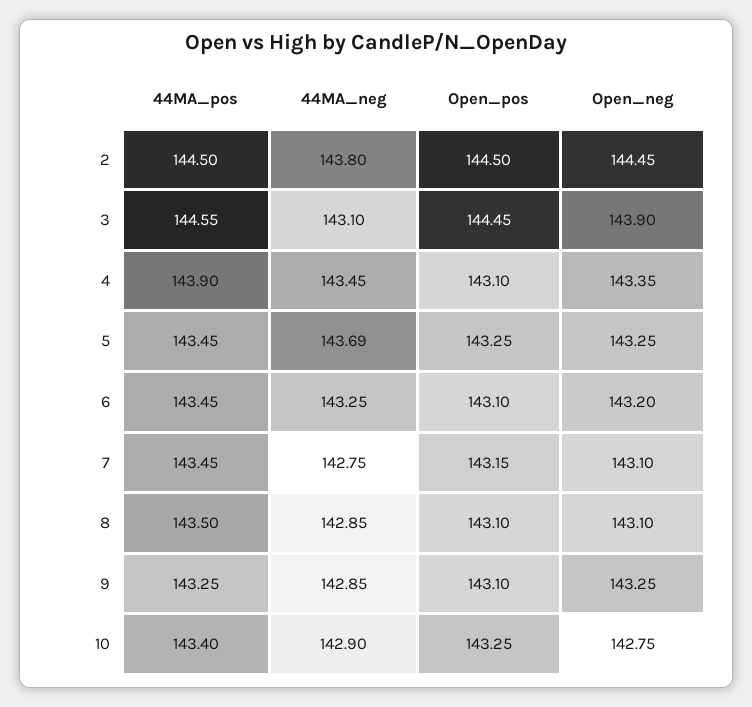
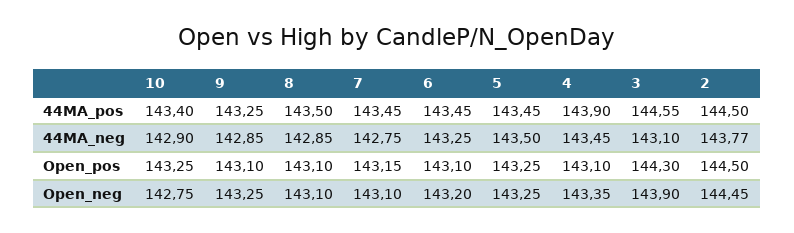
  {
    "44MA_pos": {
      "2": 144.5,
      "3": 144.55,
      "4": 143.9,
      "5": 143.45,
      "6": 143.45,
      "7": 143.45,
      "8": 143.5,
      "9": 143.25,
      "10": 143.4
    },
    "44MA_neg": {
-     "2": 143.8,
+     "2": 143.77,
      "3": 143.1,
      "4": 143.45,
-     "5": 143.69,
+     "5": 143.5,
      "6": 143.25,
      "7": 142.75,
      "8": 142.85,
      "9": 142.85,
      "10": 142.9
    },
    "Open_pos": {
      "2": 144.5,
-     "3": 144.45,
+     "3": 144.3,
      "4": 143.1,
      "5": 143.25,
      "6": 143.1,
      "7": 143.15,
      "8": 143.1,
      "9": 143.1,
      "10": 143.25
    },
    "Open_neg": {
      "2": 144.45,
      "3": 143.9,
      "4": 143.35,
      "5": 143.25,
      "6": 143.2,
      "7": 143.1,
      "8": 143.1,
      "9": 143.25,
      "10": 142.75
    }
  }

